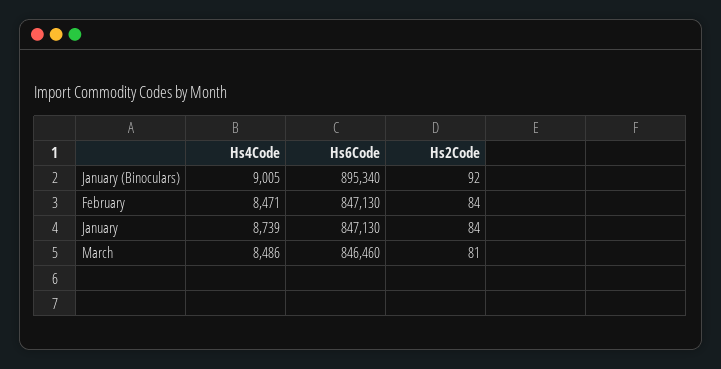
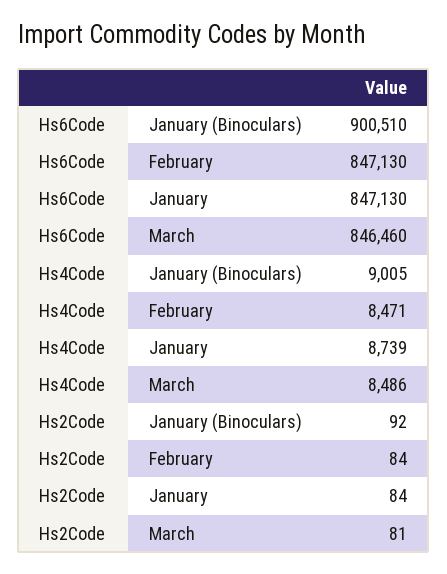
  {
    "Hs4Code": {
      "January (Binoculars)": 9005,
      "February": 8471,
      "January": 8739,
      "March": 8486
    },
    "Hs6Code": {
-     "January (Binoculars)": 895340,
+     "January (Binoculars)": 900510,
      "February": 847130,
      "January": 847130,
      "March": 846460
    },
    "Hs2Code": {
      "January (Binoculars)": 92,
      "February": 84,
      "January": 84,
      "March": 81
    }
  }

